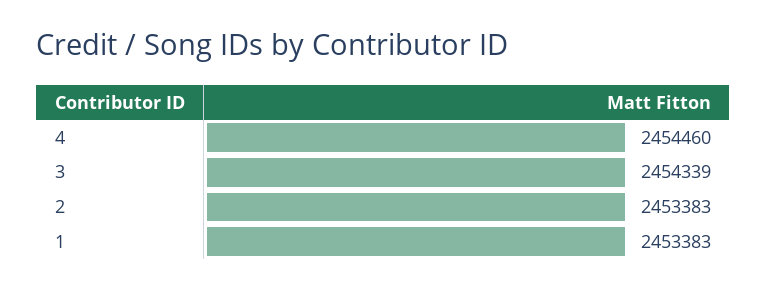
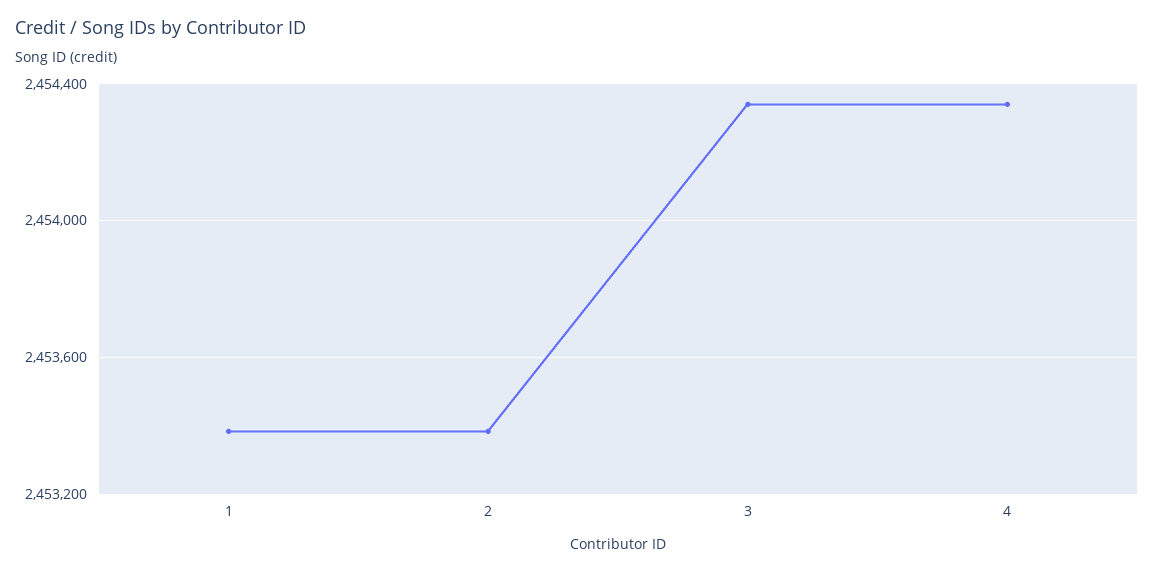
  {
-   "4": 2454460,
+   "4": 2454350,
    "3": 2454339,
    "2": 2453383,
    "1": 2453383
  }

